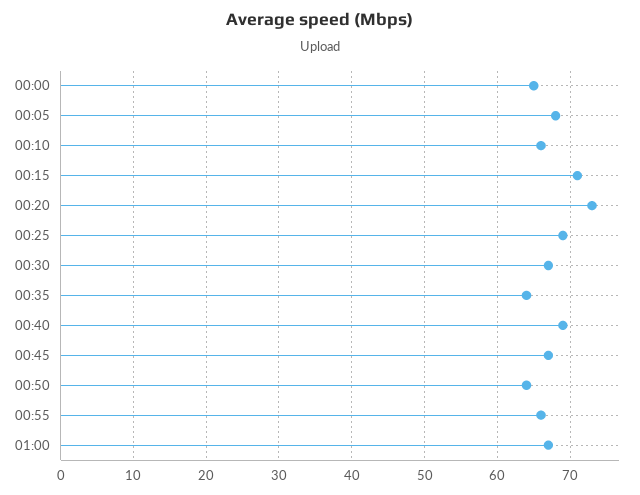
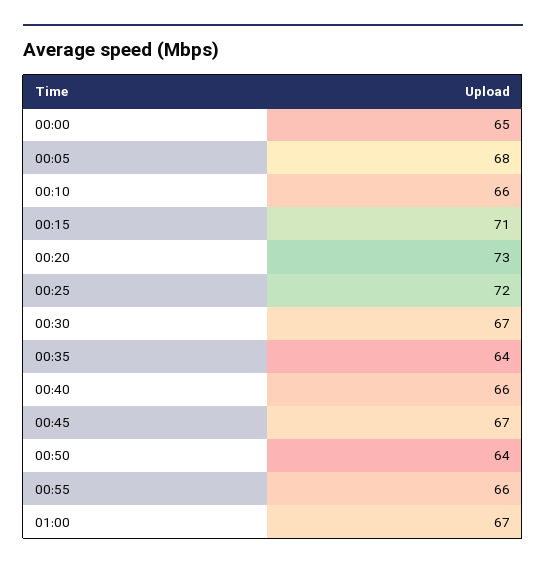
  {
    "00:00": 65,
    "00:05": 68,
    "00:10": 66,
    "00:15": 71,
    "00:20": 73,
-   "00:25": 69,
+   "00:25": 72,
    "00:30": 67,
    "00:35": 64,
-   "00:40": 69,
+   "00:40": 66,
    "00:45": 67,
    "00:50": 64,
    "00:55": 66,
    "01:00": 67
  }

